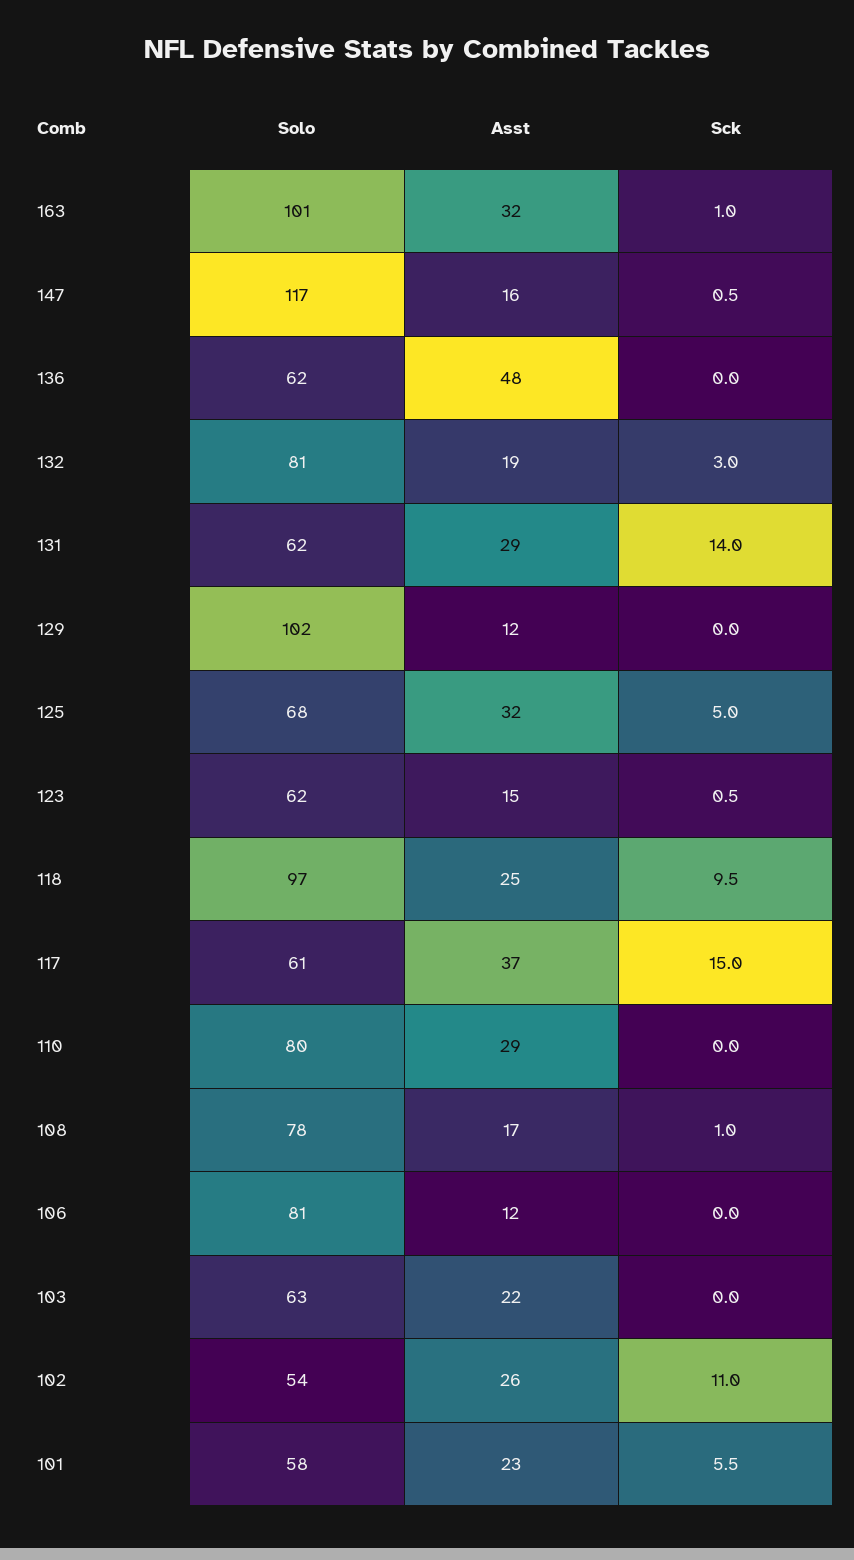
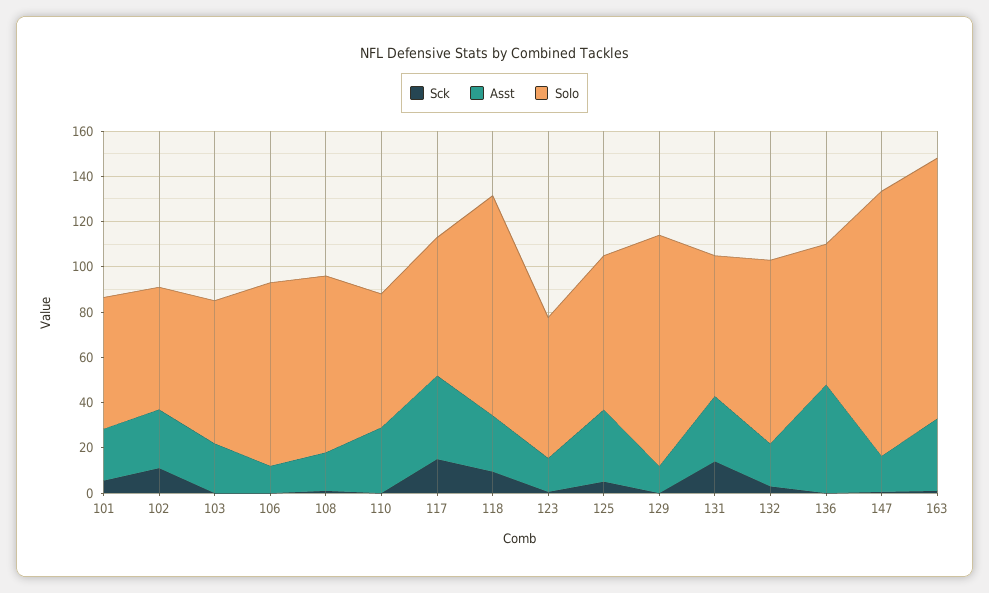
  {
    "Solo": {
-     "163": 101,
+     "163": 115,
      "147": 117,
      "136": 62,
      "132": 81,
      "131": 62,
      "129": 102,
      "125": 68,
      "123": 62,
      "118": 97,
      "117": 61,
-     "110": 80,
+     "110": 60,
      "108": 78,
      "106": 81,
      "103": 63,
      "102": 54,
      "101": 58
    },
    "Asst": {
      "163": 32,
      "147": 16,
      "136": 48,
      "132": 19,
      "131": 29,
      "129": 12,
      "125": 32,
      "123": 15,
      "118": 25,
      "117": 37,
      "110": 29,
      "108": 17,
      "106": 12,
      "103": 22,
      "102": 26,
      "101": 23
    },
    "Sck": {
      "163": 1,
      "147": 0.5,
      "136": 0,
      "132": 3,
      "131": 14,
      "129": 0,
      "125": 5,
      "123": 0.5,
      "118": 9.5,
      "117": 15,
      "110": 0,
      "108": 1,
      "106": 0,
      "103": 0,
      "102": 11,
      "101": 5.5
    }
  }

